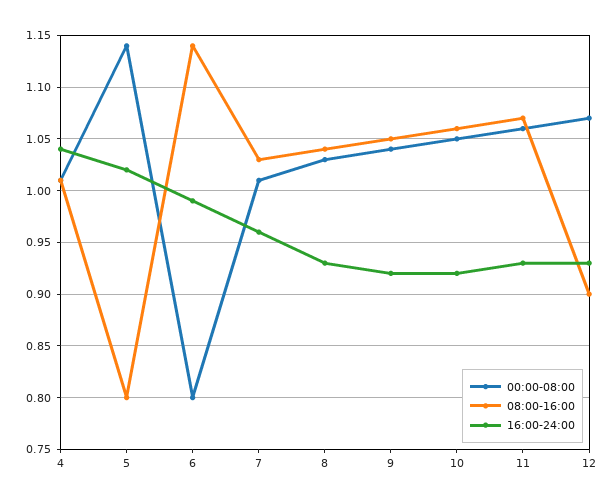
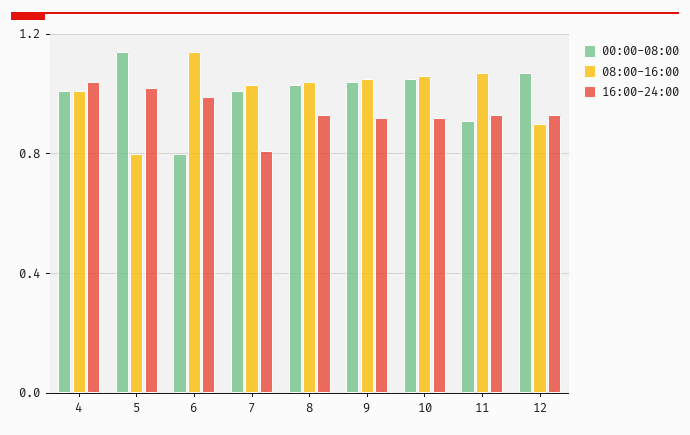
  {
    "00:00-08:00": {
      "4": 1.01,
      "5": 1.14,
      "6": 0.8,
      "7": 1.01,
      "8": 1.03,
      "9": 1.04,
      "10": 1.05,
-     "11": 1.06,
+     "11": 0.9,
      "12": 1.07
    },
    "08:00-16:00": {
      "4": 1.01,
      "5": 0.8,
      "6": 1.14,
      "7": 1.03,
      "8": 1.04,
      "9": 1.05,
      "10": 1.06,
      "11": 1.07,
      "12": 0.9
    },
    "16:00-24:00": {
      "4": 1.04,
      "5": 1.02,
      "6": 0.99,
-     "7": 0.96,
+     "7": 0.8,
      "8": 0.93,
      "9": 0.92,
      "10": 0.92,
      "11": 0.93,
      "12": 0.93
    }
  }

